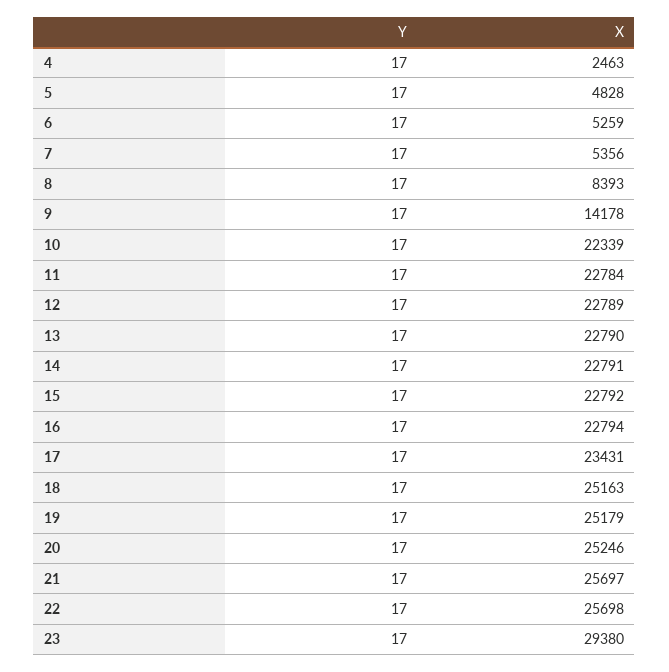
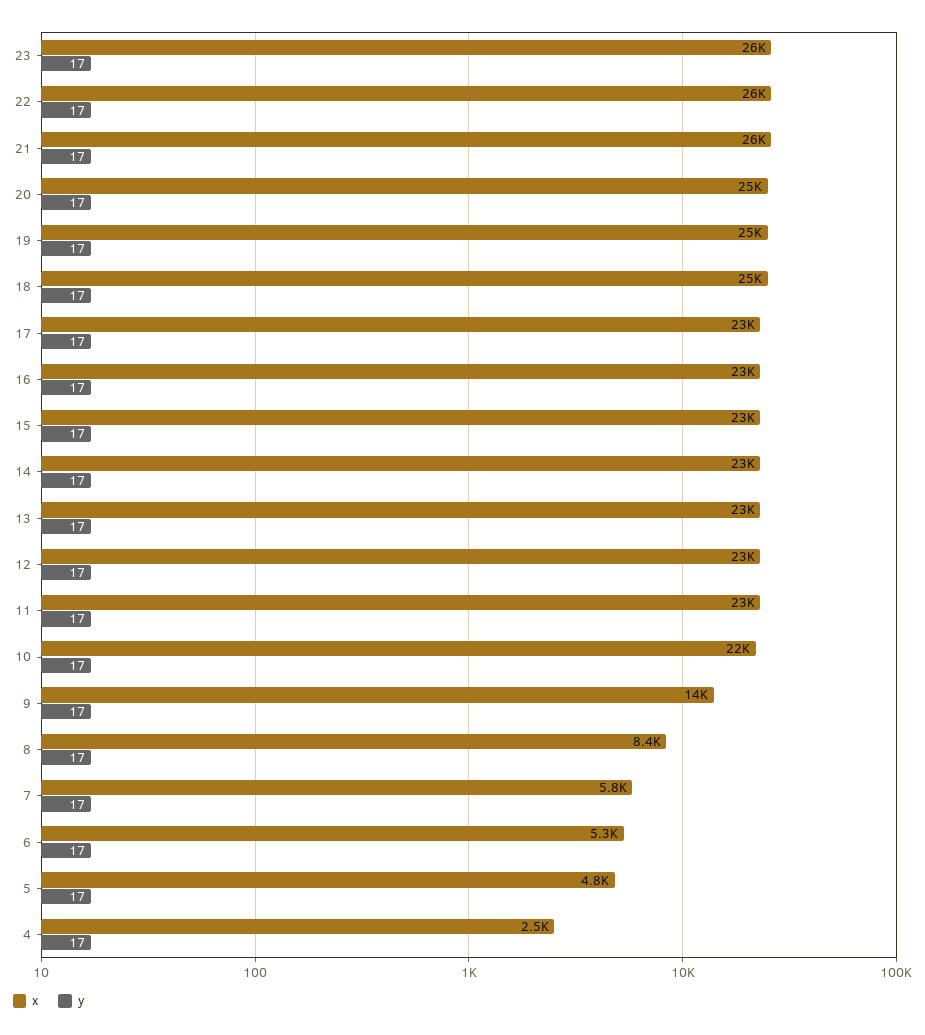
  {
    "Y": {
      "4": 17,
      "5": 17,
      "6": 17,
      "7": 17,
      "8": 17,
      "9": 17,
      "10": 17,
      "11": 17,
      "12": 17,
      "13": 17,
      "14": 17,
      "15": 17,
      "16": 17,
      "17": 17,
      "18": 17,
      "19": 17,
      "20": 17,
      "21": 17,
      "22": 17,
      "23": 17
    },
    "X": {
      "4": 2463,
      "5": 4828,
      "6": 5259,
-     "7": 5356,
+     "7": 5800,
      "8": 8393,
      "9": 14178,
      "10": 22339,
      "11": 22784,
      "12": 22789,
      "13": 22790,
      "14": 22791,
      "15": 22792,
      "16": 22794,
      "17": 23431,
      "18": 25163,
      "19": 25179,
      "20": 25246,
      "21": 25697,
      "22": 25698,
-     "23": 29380
+     "23": 26000
    }
  }

